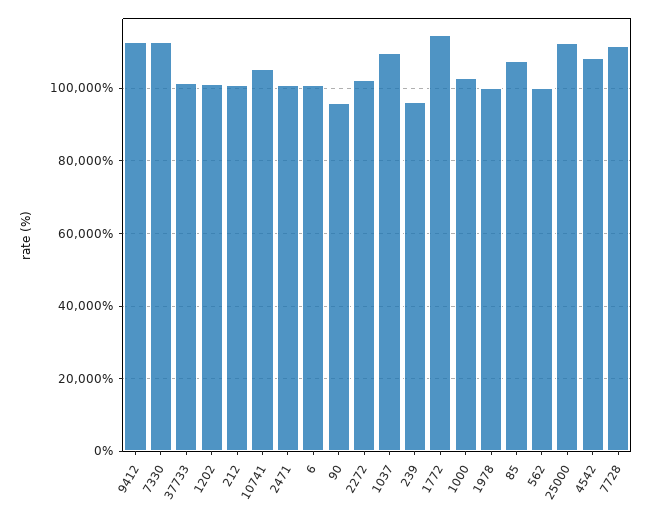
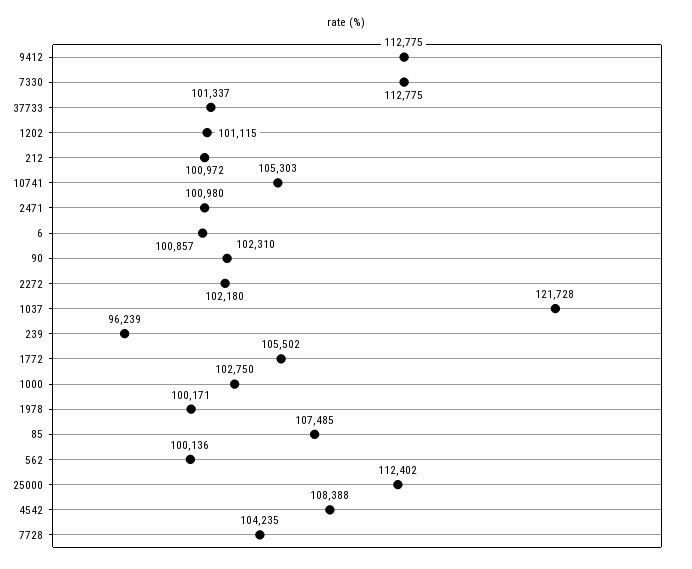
  {
    "9412": 112775,
    "7330": 112775,
    "37733": 101337,
    "1202": 101115,
    "212": 100972,
    "10741": 105303,
    "2471": 100980,
    "6": 100857,
-   "90": 96000,
+   "90": 102310,
    "2272": 102180,
-   "1037": 110000,
+   "1037": 121728,
    "239": 96239,
-   "1772": 114000,
+   "1772": 105502,
    "1000": 102750,
    "1978": 100171,
    "85": 107485,
    "562": 100136,
    "25000": 112402,
    "4542": 108388,
-   "7728": 112000
+   "7728": 104235
  }

